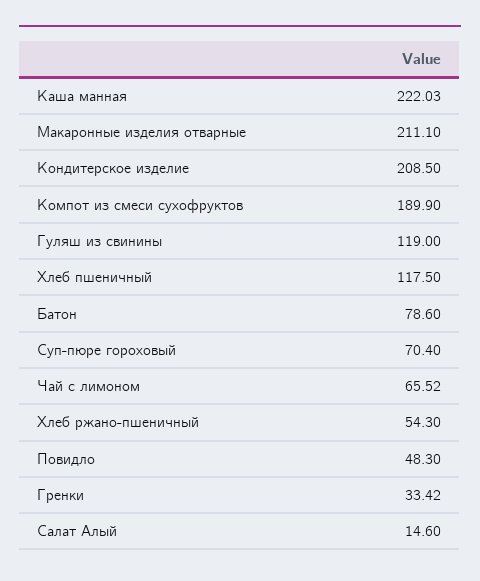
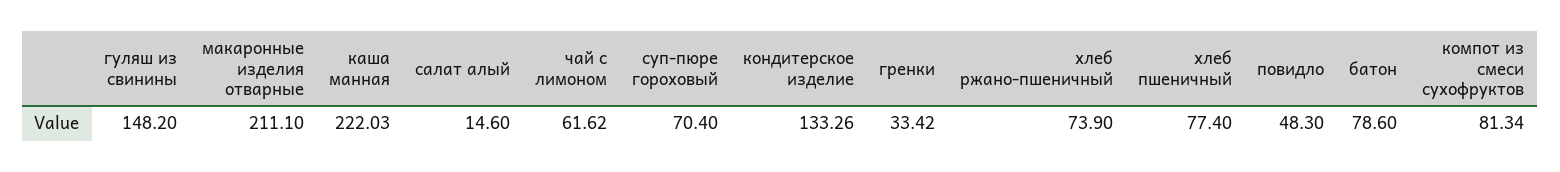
  {
    "Каша манная": 222.03,
    "Макаронные изделия отварные": 211.1,
-   "Кондитерское изделие": 208.5,
+   "Кондитерское изделие": 133.26,
-   "Компот из смеси сухофруктов": 189.9,
+   "Компот из смеси сухофруктов": 81.34,
-   "Гуляш из свинины": 119,
+   "Гуляш из свинины": 148.2,
-   "Хлеб пшеничный": 117.5,
+   "Хлеб пшеничный": 77.4,
    "Батон": 78.6,
    "Суп-пюре гороховый": 70.4,
-   "Чай с лимоном": 65.52,
+   "Чай с лимоном": 61.62,
-   "Хлеб ржано-пшеничный": 54.3,
+   "Хлеб ржано-пшеничный": 73.9,
    "Повидло": 48.3,
    "Гренки": 33.42,
    "Салат Алый": 14.6
  }

